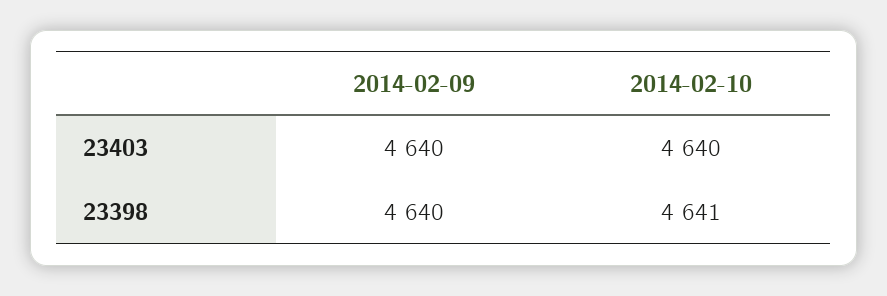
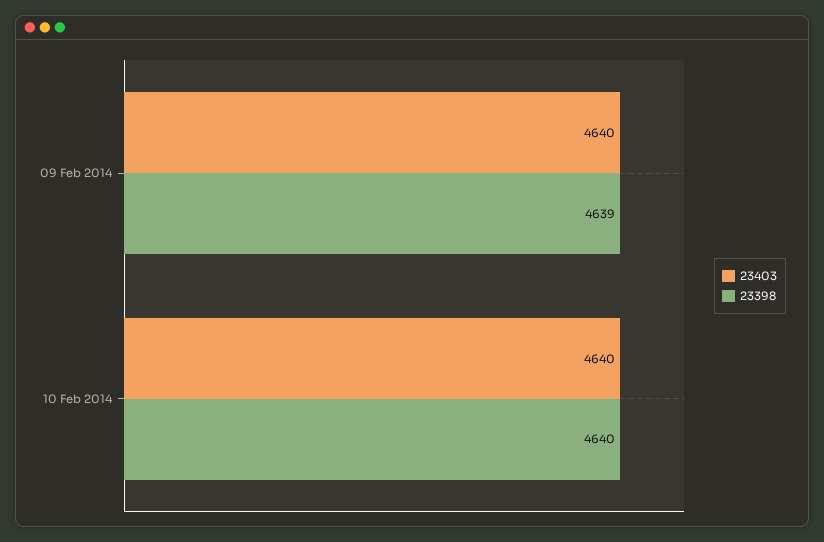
  {
    "23403": {
      "2014-02-09": 4640,
      "2014-02-10": 4640
    },
    "23398": {
-     "2014-02-09": 4640,
+     "2014-02-09": 4639,
-     "2014-02-10": 4641
+     "2014-02-10": 4640
    }
  }

